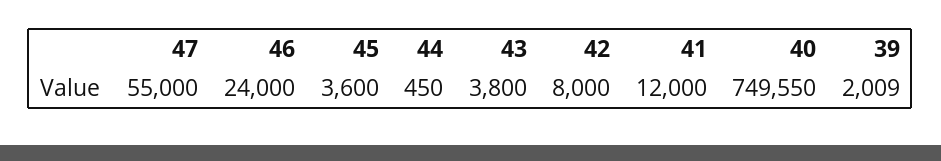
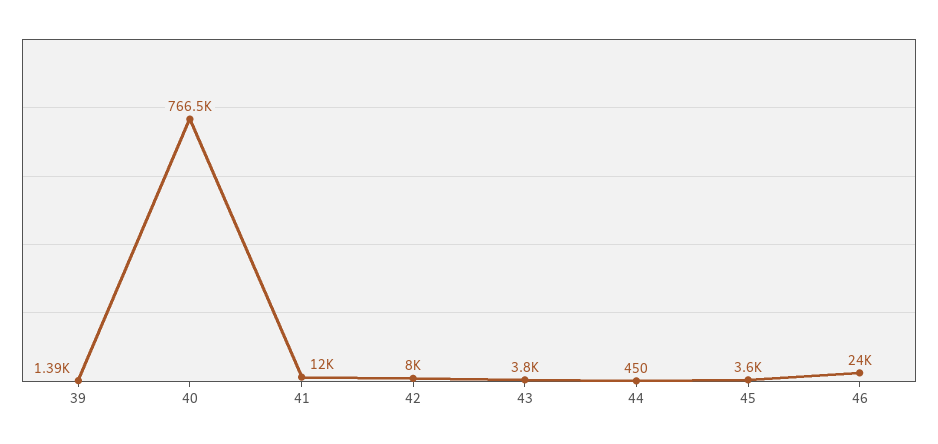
  {
-   "47": 55000,
    "46": 24000,
    "45": 3600,
    "44": 450,
    "43": 3800,
    "42": 8000,
    "41": 12000,
-   "40": 749550,
+   "40": 766500,
-   "39": 2009
+   "39": 1390
  }

